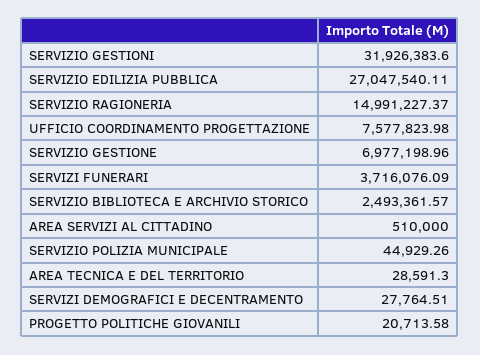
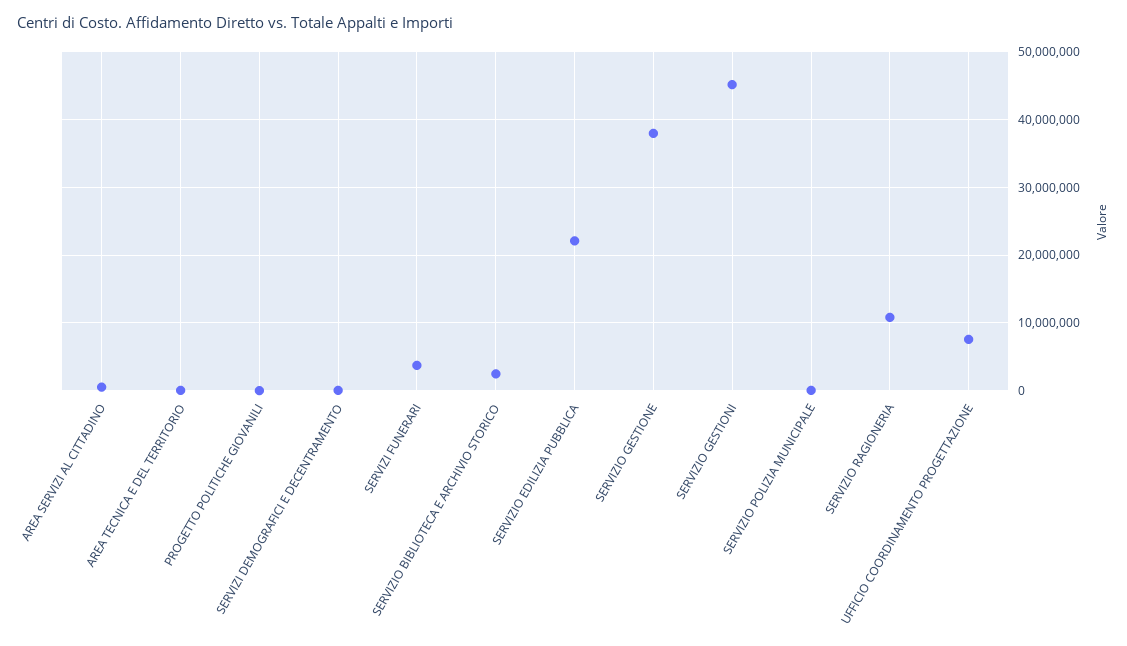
  {
-   "SERVIZIO GESTIONI": 31926383.6,
+   "SERVIZIO GESTIONI": 45000000,
-   "SERVIZIO EDILIZIA PUBBLICA": 27047540.11,
+   "SERVIZIO EDILIZIA PUBBLICA": 22000000,
-   "SERVIZIO RAGIONERIA": 14991227.37,
+   "SERVIZIO RAGIONERIA": 11000000,
    "UFFICIO COORDINAMENTO PROGETTAZIONE": 7577823.98,
-   "SERVIZIO GESTIONE": 6977198.96,
+   "SERVIZIO GESTIONE": 38000000,
    "SERVIZI FUNERARI": 3716076.09,
    "SERVIZIO BIBLIOTECA E ARCHIVIO STORICO": 2493361.57,
    "AREA SERVIZI AL CITTADINO": 510000,
    "SERVIZIO POLIZIA MUNICIPALE": 44929.26,
    "AREA TECNICA E DEL TERRITORIO": 28591.3,
    "SERVIZI DEMOGRAFICI E DECENTRAMENTO": 27764.51,
    "PROGETTO POLITICHE GIOVANILI": 20713.58
  }

